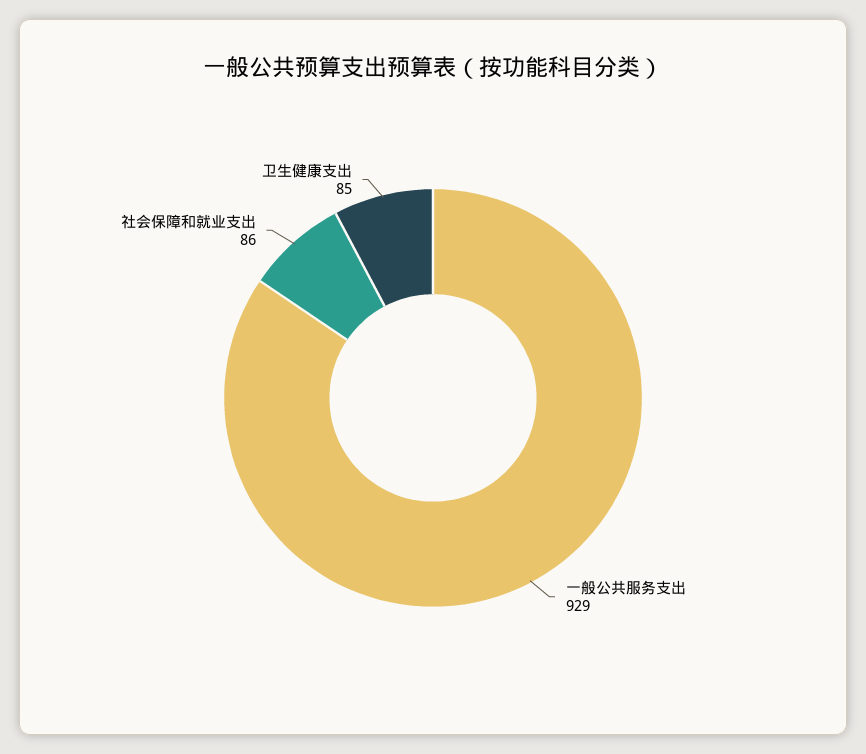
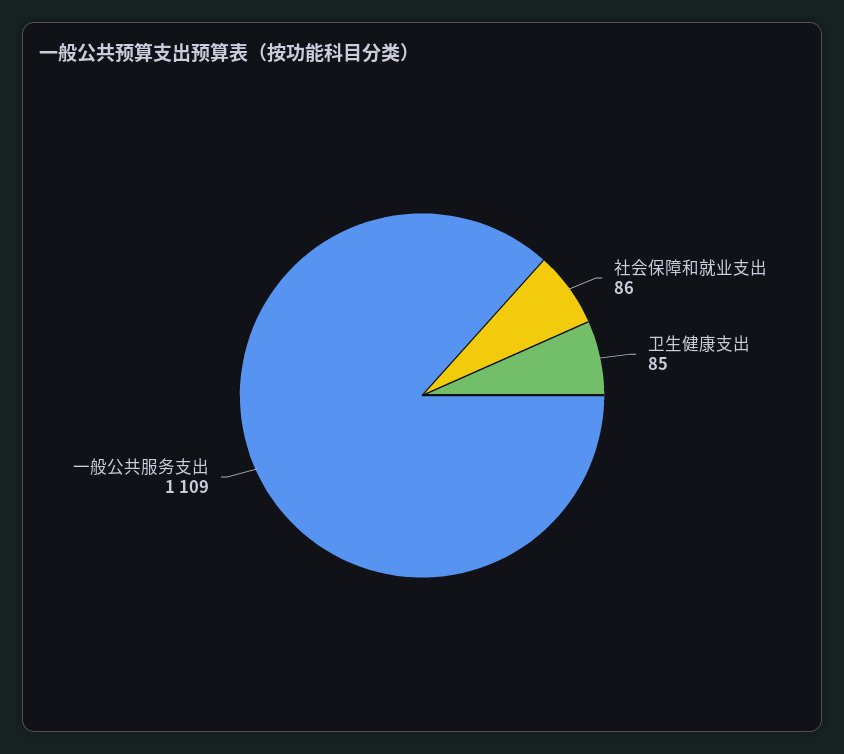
  {
-   "一般公共服务支出": 929,
+   "一般公共服务支出": 1109,
    "社会保障和就业支出": 86,
    "卫生健康支出": 85
  }

